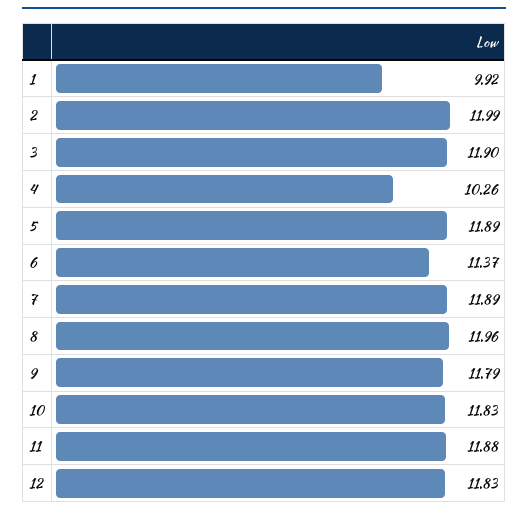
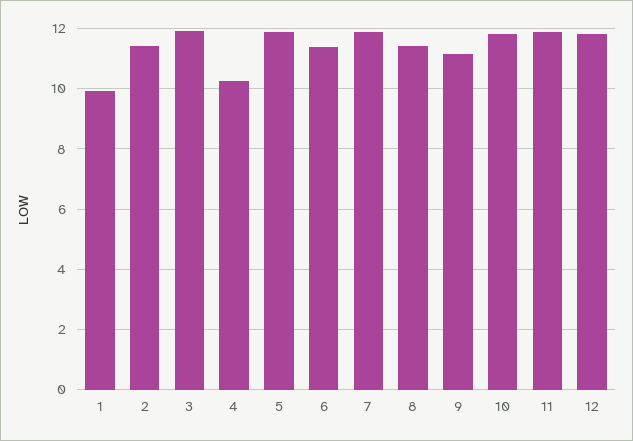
  {
    "1": 9.92,
-   "2": 11.99,
+   "2": 11.4,
    "3": 11.9,
    "4": 10.26,
    "5": 11.89,
    "6": 11.37,
    "7": 11.89,
-   "8": 11.96,
+   "8": 11.4,
-   "9": 11.79,
+   "9": 11.2,
    "10": 11.83,
    "11": 11.88,
    "12": 11.83
  }

